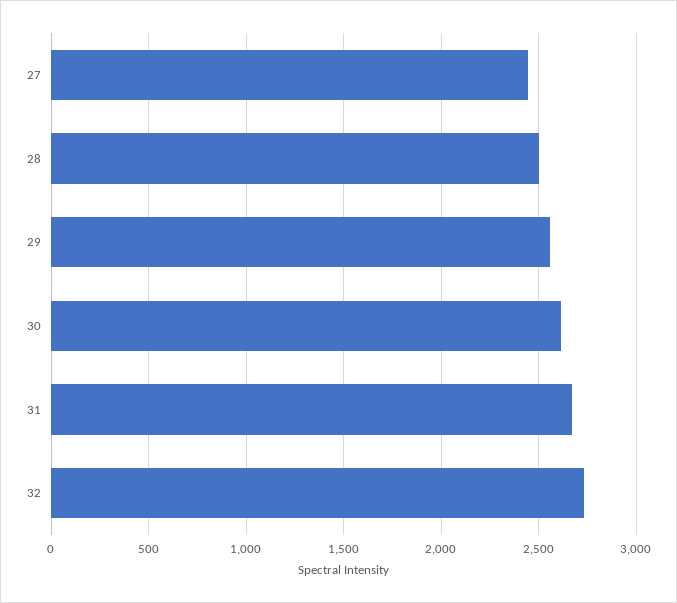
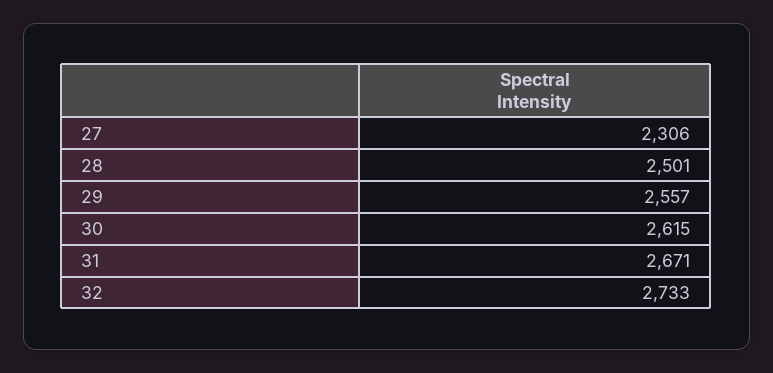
  {
-   "27": 2450,
+   "27": 2306,
    "28": 2501,
    "29": 2557,
    "30": 2615,
    "31": 2671,
    "32": 2733
  }

